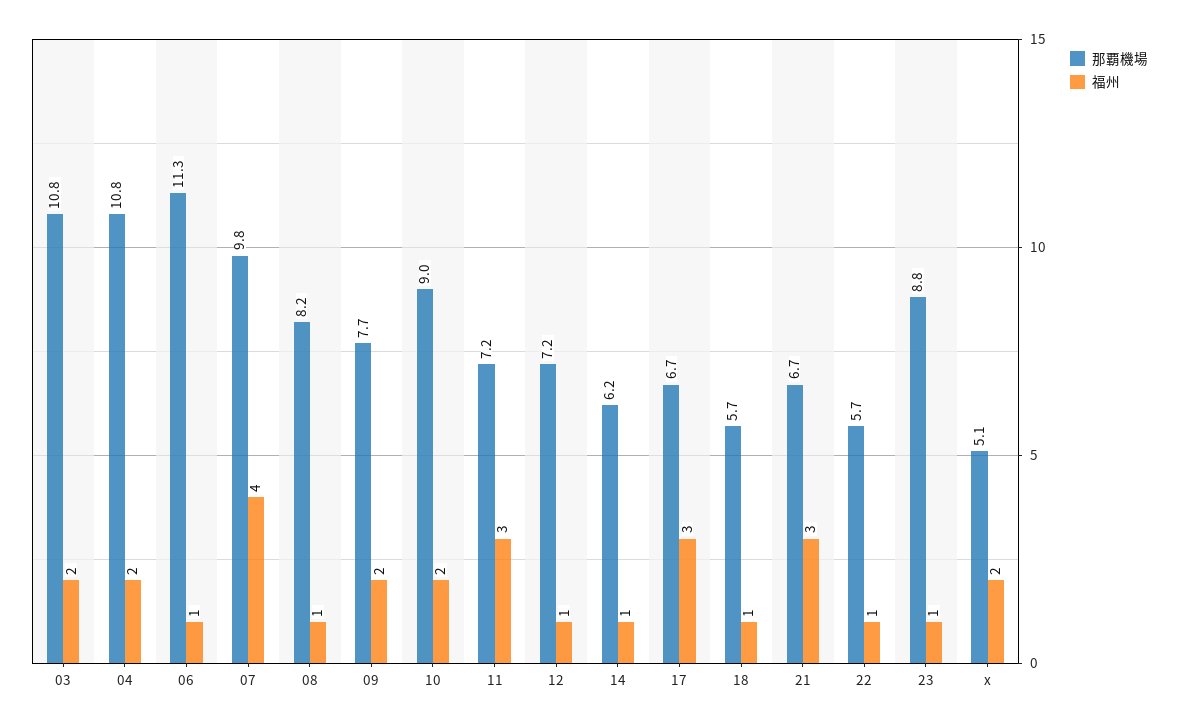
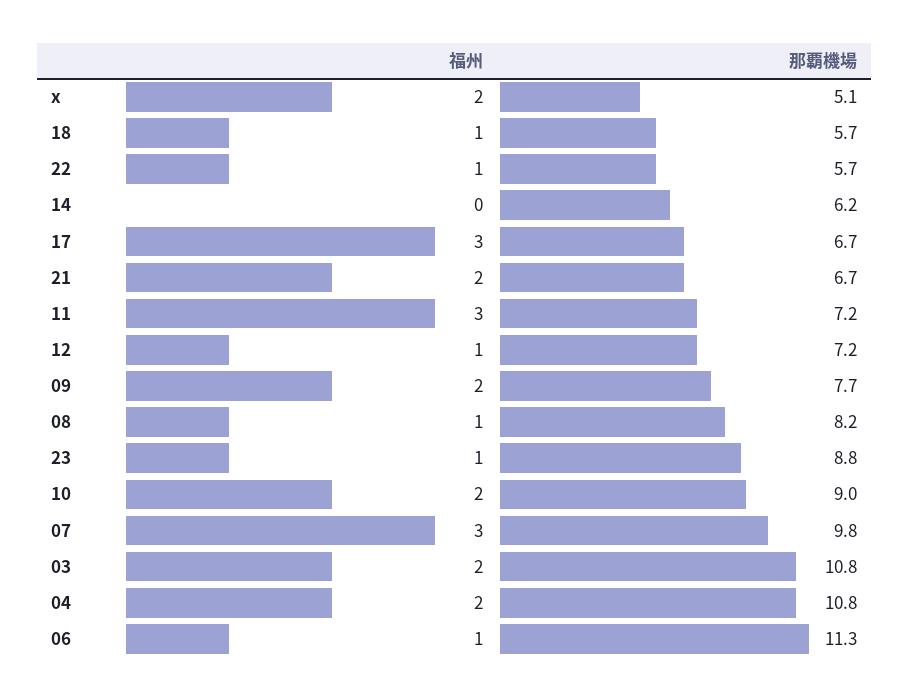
  {
    "那覇機場": {
      "03": 10.8,
      "04": 10.8,
      "06": 11.3,
      "07": 9.8,
      "08": 8.2,
      "09": 7.7,
      "10": 9,
      "11": 7.2,
      "12": 7.2,
      "14": 6.2,
      "17": 6.7,
      "18": 5.7,
      "21": 6.7,
      "22": 5.7,
      "23": 8.8,
      "x": 5.1
    },
    "福州": {
      "03": 2,
      "04": 2,
      "06": 1,
-     "07": 4,
+     "07": 3,
      "08": 1,
      "09": 2,
      "10": 2,
      "11": 3,
      "12": 1,
-     "14": 1,
+     "14": 0,
      "17": 3,
      "18": 1,
-     "21": 3,
+     "21": 2,
      "22": 1,
      "23": 1,
      "x": 2
    }
  }

